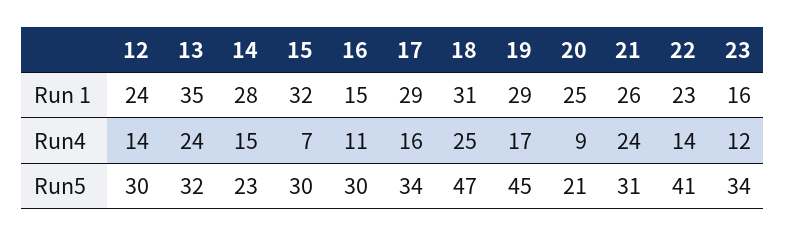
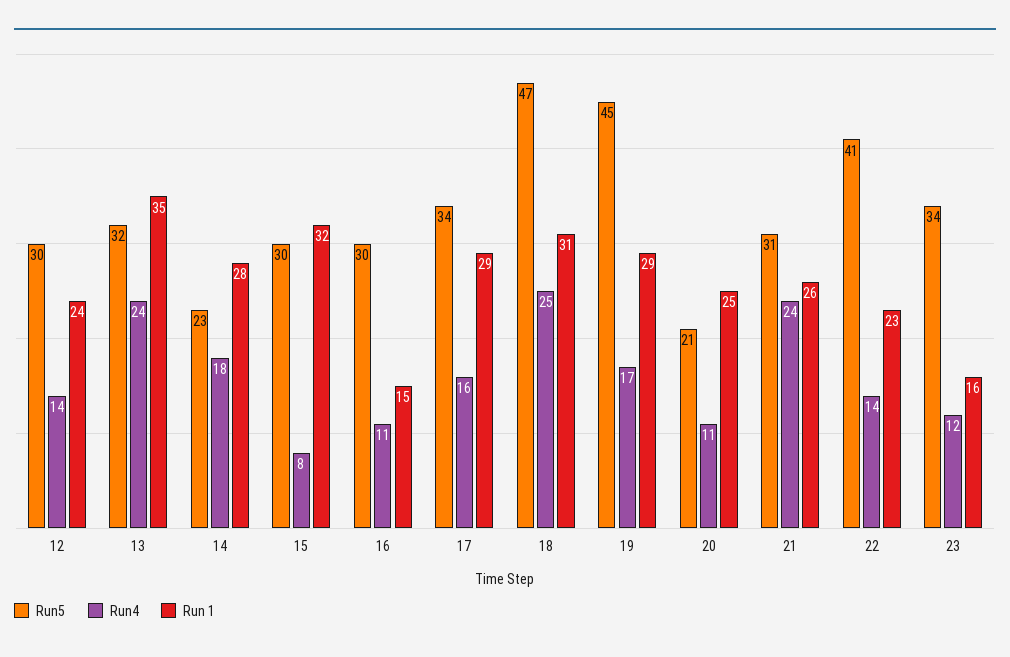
  {
    "Run 1": {
      "12": 24,
      "13": 35,
      "14": 28,
      "15": 32,
      "16": 15,
      "17": 29,
      "18": 31,
      "19": 29,
      "20": 25,
      "21": 26,
      "22": 23,
      "23": 16
    },
    "Run4": {
      "12": 14,
      "13": 24,
-     "14": 15,
+     "14": 18,
-     "15": 7,
+     "15": 8,
      "16": 11,
      "17": 16,
      "18": 25,
      "19": 17,
-     "20": 9,
+     "20": 11,
      "21": 24,
      "22": 14,
      "23": 12
    },
    "Run5": {
      "12": 30,
      "13": 32,
      "14": 23,
      "15": 30,
      "16": 30,
      "17": 34,
      "18": 47,
      "19": 45,
      "20": 21,
      "21": 31,
      "22": 41,
      "23": 34
    }
  }

